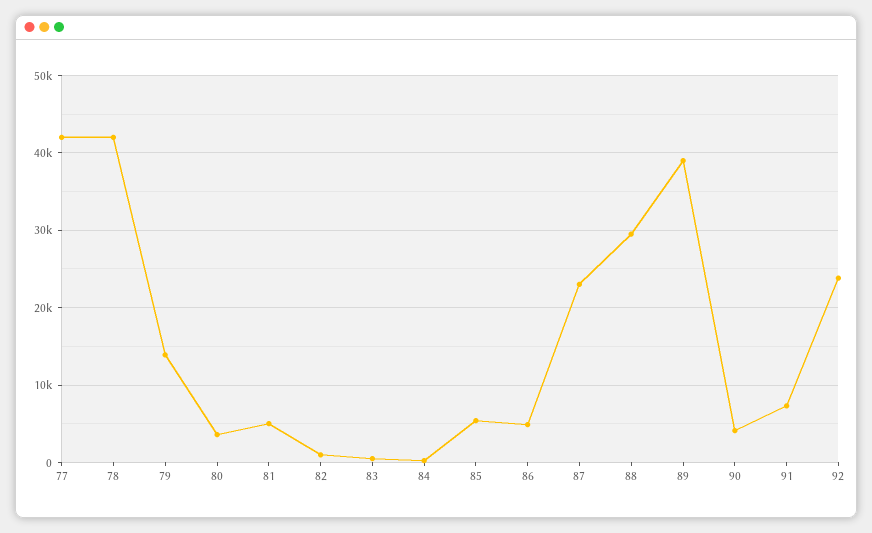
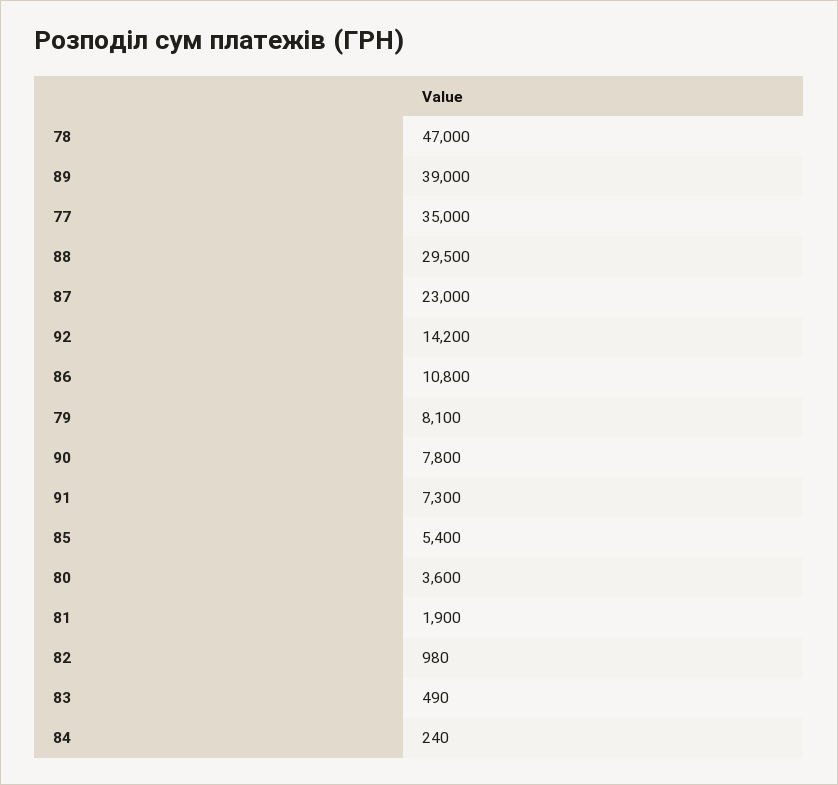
  {
-   "77": 42000,
+   "77": 35000,
-   "78": 42000,
+   "78": 47000,
-   "79": 14000,
+   "79": 8100,
    "80": 3600,
-   "81": 5000,
+   "81": 1900,
    "82": 980,
    "83": 490,
    "84": 240,
    "85": 5400,
-   "86": 5000,
+   "86": 10800,
    "87": 23000,
    "88": 29500,
    "89": 39000,
-   "90": 4000,
+   "90": 7800,
    "91": 7300,
-   "92": 24000
+   "92": 14200
  }

